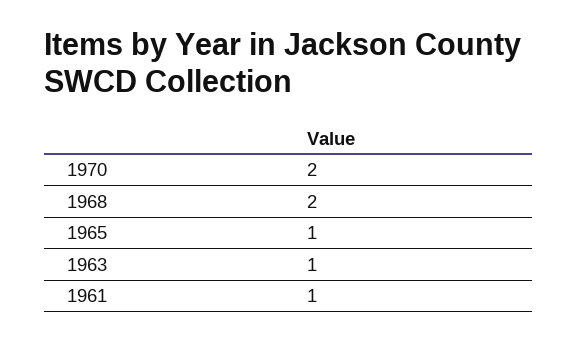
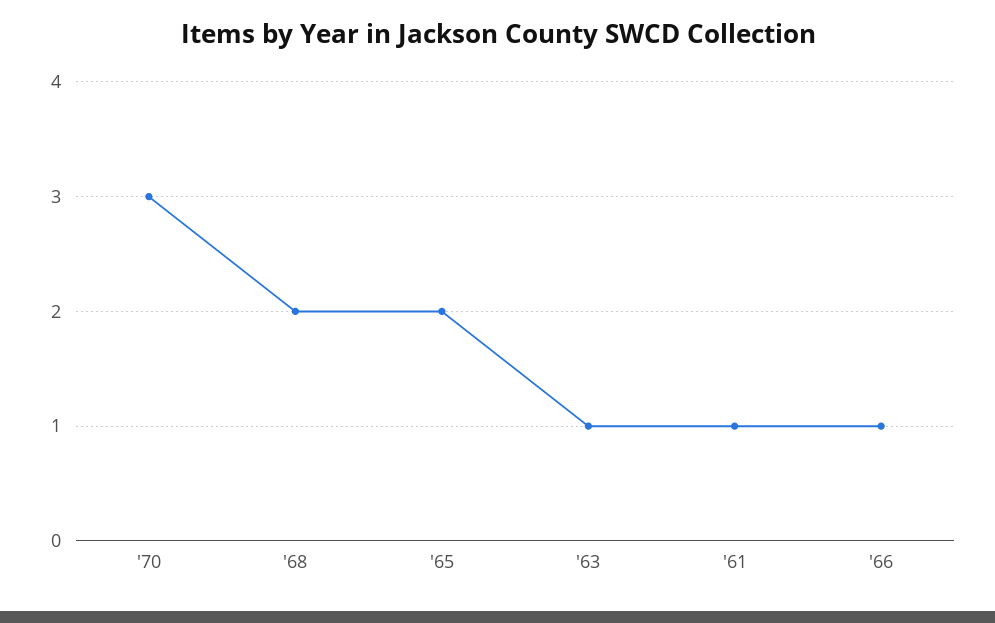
  {
-   "1970": 2,
+   "1970": 3,
    "1968": 2,
-   "1965": 1,
+   "1965": 2,
    "1963": 1,
-   "1961": 1
+   "1961": 1,
+   "'66": 1
  }

